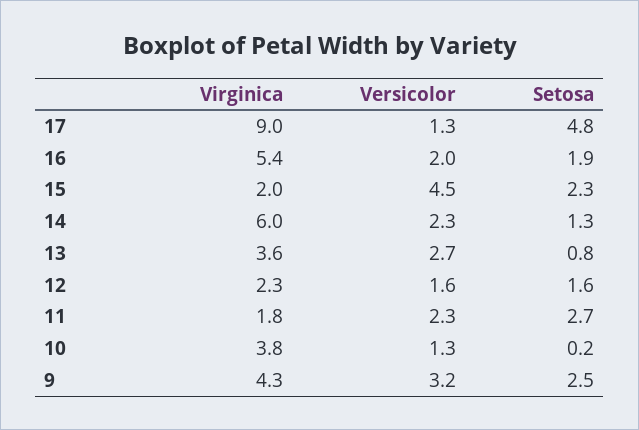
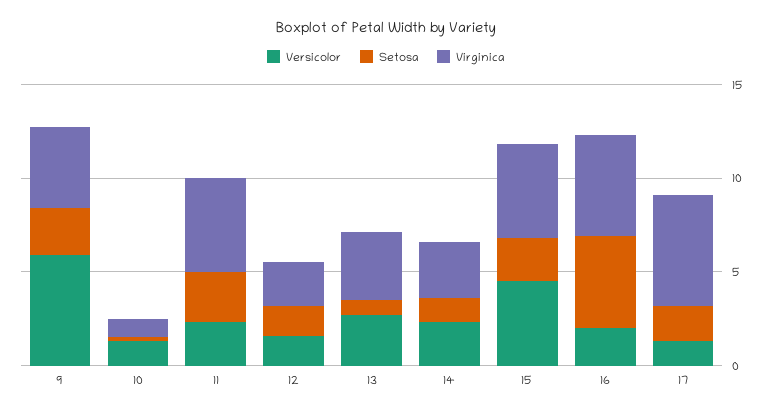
  {
    "Virginica": {
-     "17": 9,
+     "17": 6,
      "16": 5.4,
-     "15": 2,
+     "15": 5,
-     "14": 6,
+     "14": 3,
      "13": 3.6,
      "12": 2.3,
-     "11": 1.8,
+     "11": 5,
-     "10": 3.8,
+     "10": 1,
      "9": 4.3
    },
    "Versicolor": {
      "17": 1.3,
      "16": 2,
      "15": 4.5,
      "14": 2.3,
      "13": 2.7,
      "12": 1.6,
      "11": 2.3,
      "10": 1.3,
-     "9": 3.2
+     "9": 6
    },
    "Setosa": {
-     "17": 4.8,
+     "17": 2,
-     "16": 1.9,
+     "16": 5,
      "15": 2.3,
      "14": 1.3,
      "13": 0.8,
      "12": 1.6,
      "11": 2.7,
      "10": 0.2,
      "9": 2.5
    }
  }

